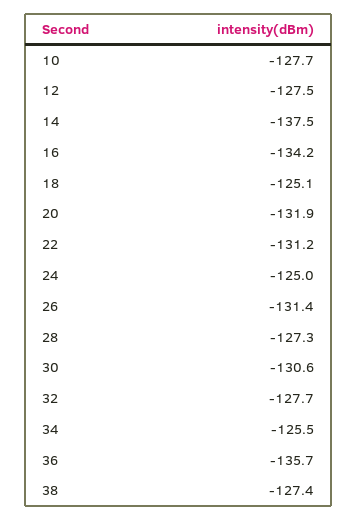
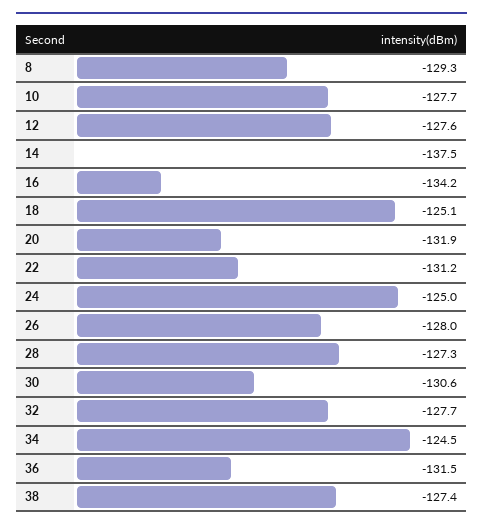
  {
    "10": -127.7,
-   "12": -127.5,
+   "12": -127.6,
    "14": -137.5,
    "16": -134.2,
    "18": -125.1,
    "20": -131.9,
    "22": -131.2,
    "24": -125,
-   "26": -131.4,
+   "26": -128,
    "28": -127.3,
    "30": -130.6,
    "32": -127.7,
-   "34": -125.5,
+   "34": -124.5,
-   "36": -135.7,
+   "36": -131.5,
-   "38": -127.4
+   "38": -127.4,
+   "8": -129.3
  }

